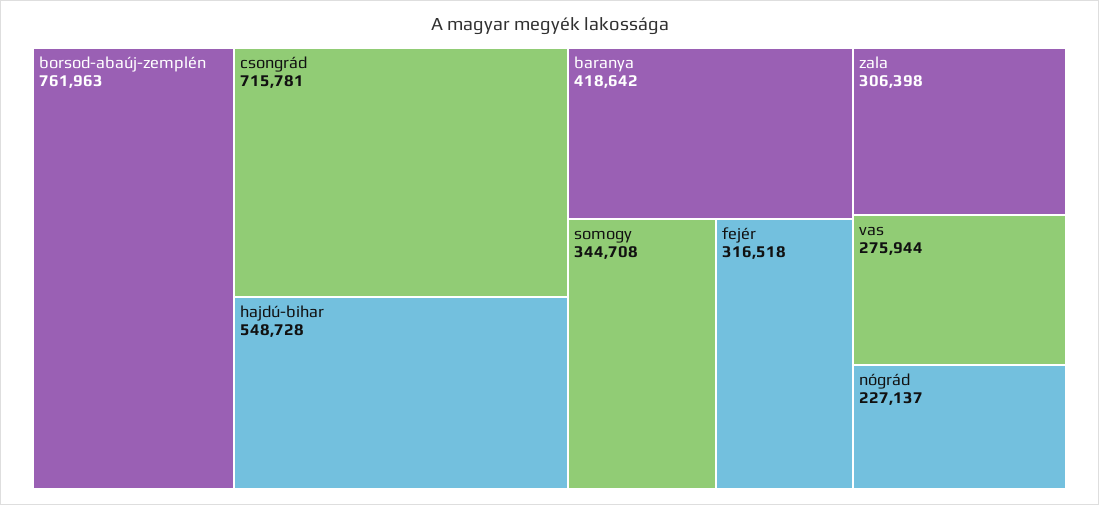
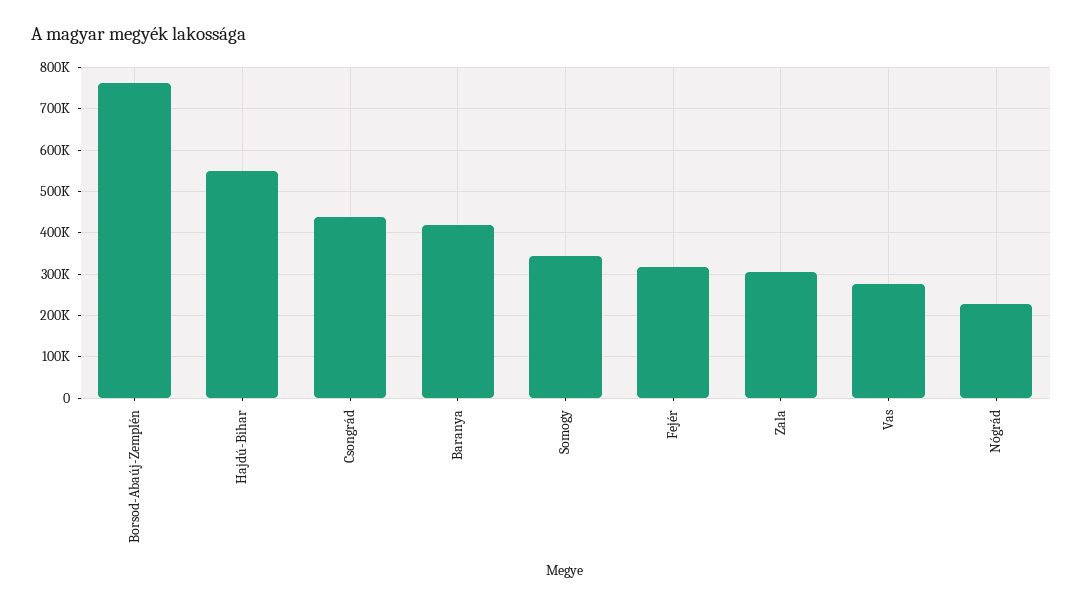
  {
    "borsod-abaúj-zemplén": 761963,
-   "csongrád": 715781,
+   "csongrád": 440000,
    "hajdú-bihar": 548728,
    "baranya": 418642,
    "somogy": 344708,
    "fejér": 316518,
    "zala": 306398,
    "vas": 275944,
    "nógrád": 227137
  }

